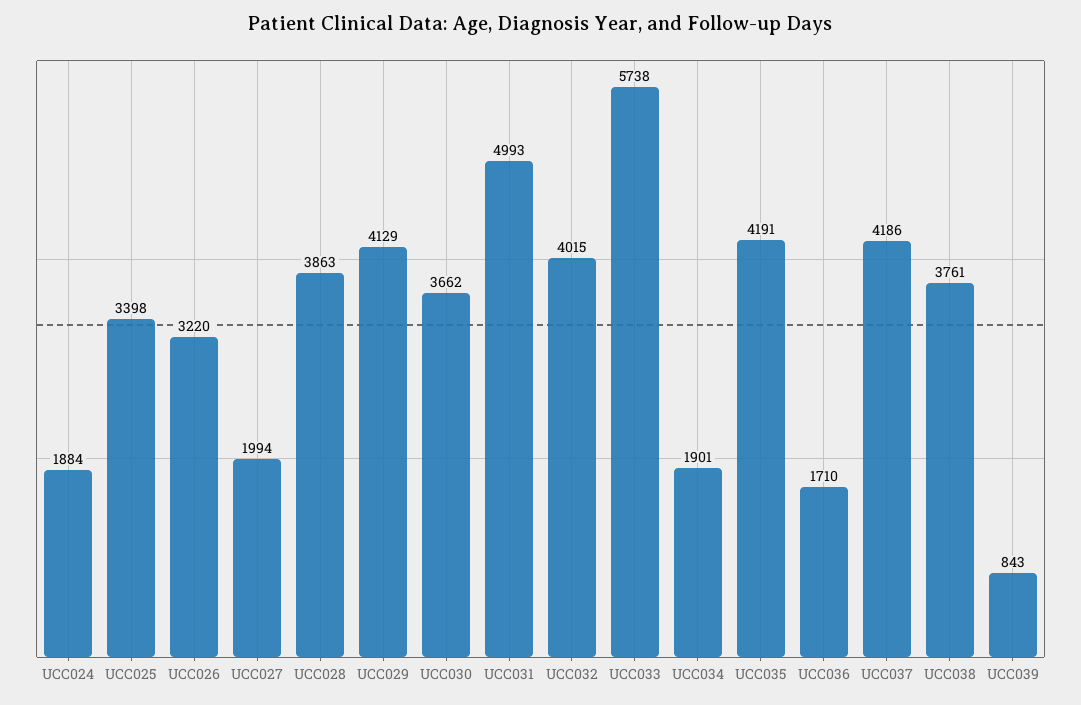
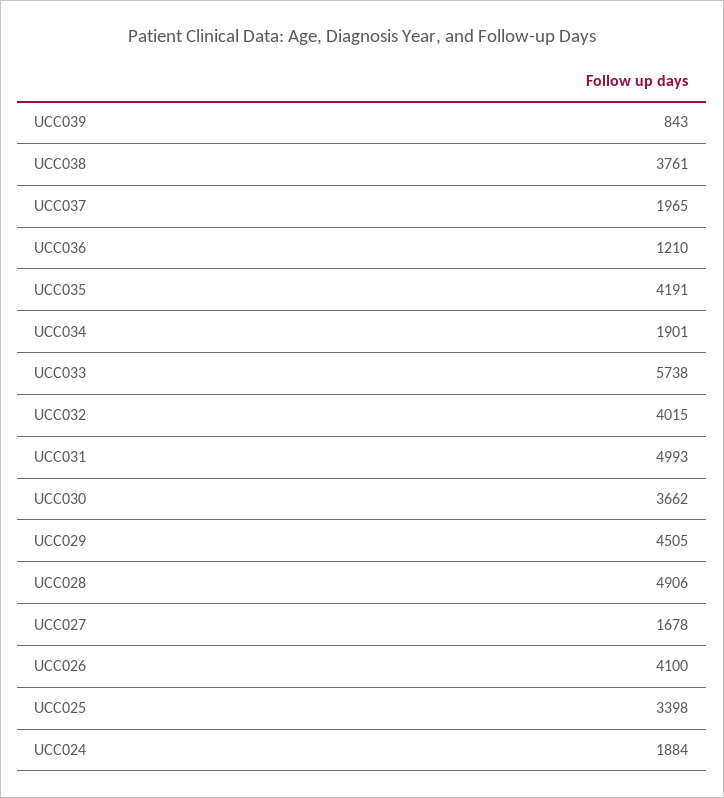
  {
    "UCC024": 1884,
    "UCC025": 3398,
-   "UCC026": 3220,
+   "UCC026": 4100,
-   "UCC027": 1994,
+   "UCC027": 1678,
-   "UCC028": 3863,
+   "UCC028": 4906,
-   "UCC029": 4129,
+   "UCC029": 4505,
    "UCC030": 3662,
    "UCC031": 4993,
    "UCC032": 4015,
    "UCC033": 5738,
    "UCC034": 1901,
    "UCC035": 4191,
-   "UCC036": 1710,
+   "UCC036": 1210,
-   "UCC037": 4186,
+   "UCC037": 1965,
    "UCC038": 3761,
    "UCC039": 843
  }

